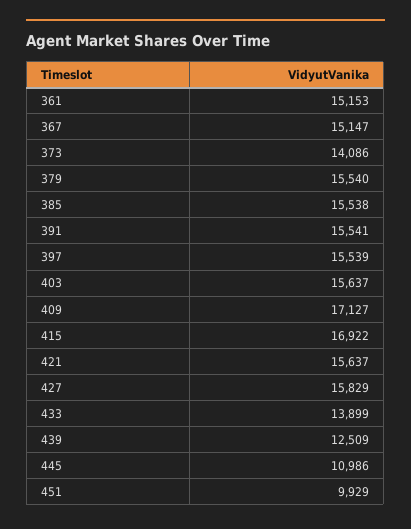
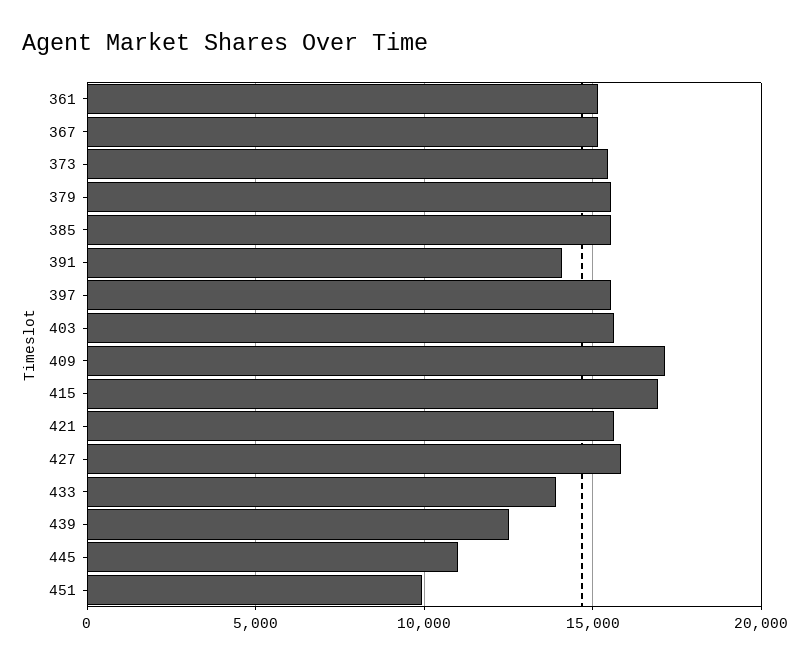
  {
    "361": 15153,
    "367": 15147,
-   "373": 14086,
+   "373": 15500,
    "379": 15540,
    "385": 15538,
-   "391": 15541,
+   "391": 14000,
    "397": 15539,
    "403": 15637,
    "409": 17127,
    "415": 16922,
    "421": 15637,
    "427": 15829,
    "433": 13899,
    "439": 12509,
    "445": 10986,
    "451": 9929
  }

